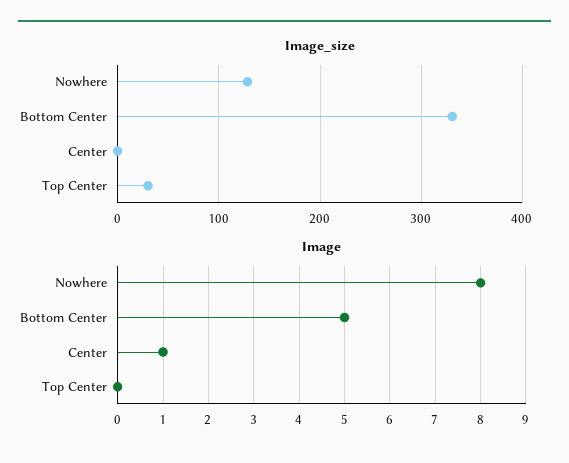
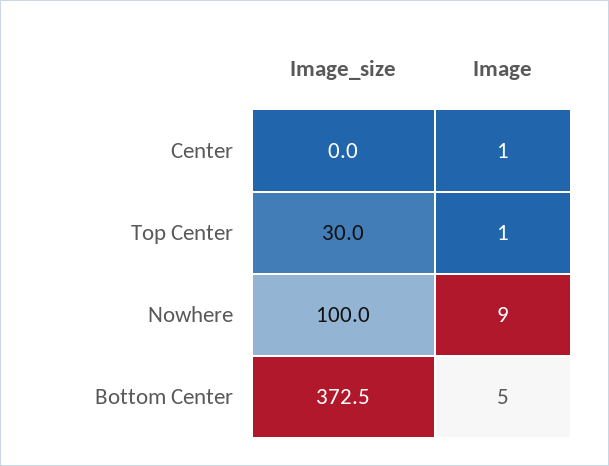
  {
    "Image_size": {
-     "Nowhere": 130,
+     "Nowhere": 100,
-     "Bottom Center": 330,
+     "Bottom Center": 372.5,
      "Center": 0,
      "Top Center": 30
    },
    "Image": {
-     "Nowhere": 8,
+     "Nowhere": 9,
      "Bottom Center": 5,
      "Center": 1,
-     "Top Center": 0
+     "Top Center": 1
    }
  }

